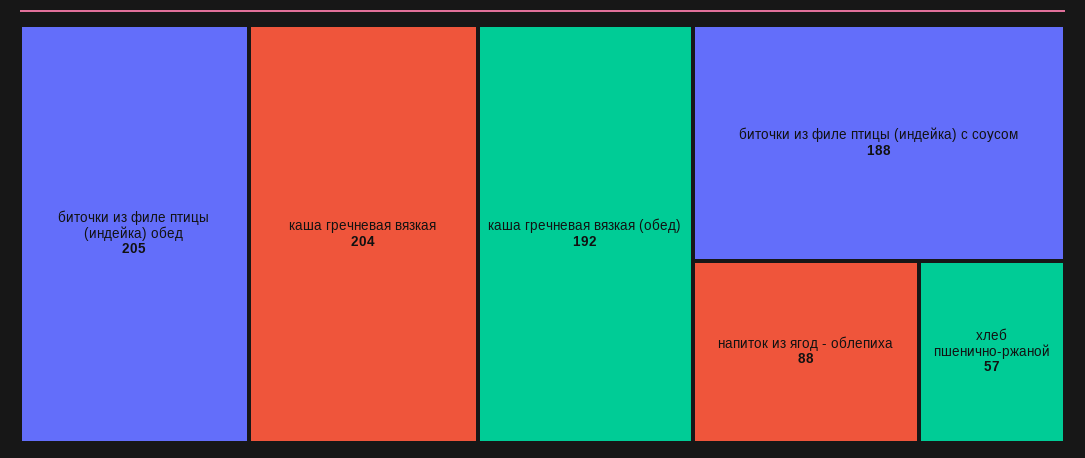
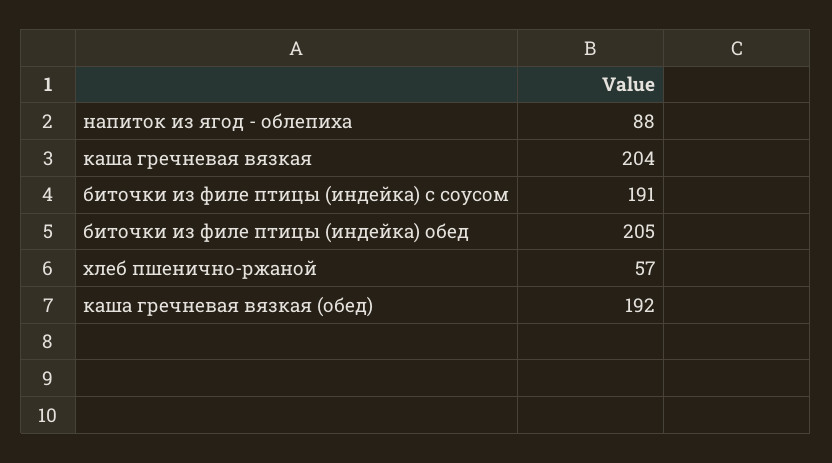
  {
    "биточки из филе птицы (индейка) обед": 205,
    "каша гречневая вязкая": 204,
    "каша гречневая вязкая (обед)": 192,
-   "биточки из филе птицы (индейка) с соусом": 188,
+   "биточки из филе птицы (индейка) с соусом": 191,
    "напиток из ягод - облепиха": 88,
    "хлеб пшенично-ржаной": 57
  }

